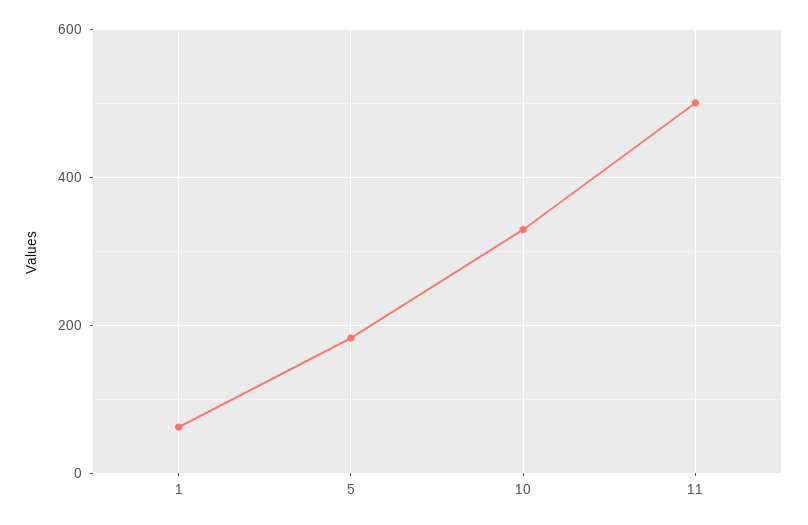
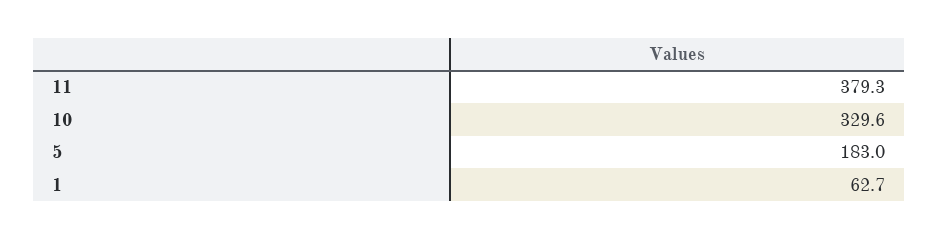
  {
    "1": 62.7,
    "5": 183,
    "10": 329.6,
-   "11": 500
+   "11": 379.3
  }

